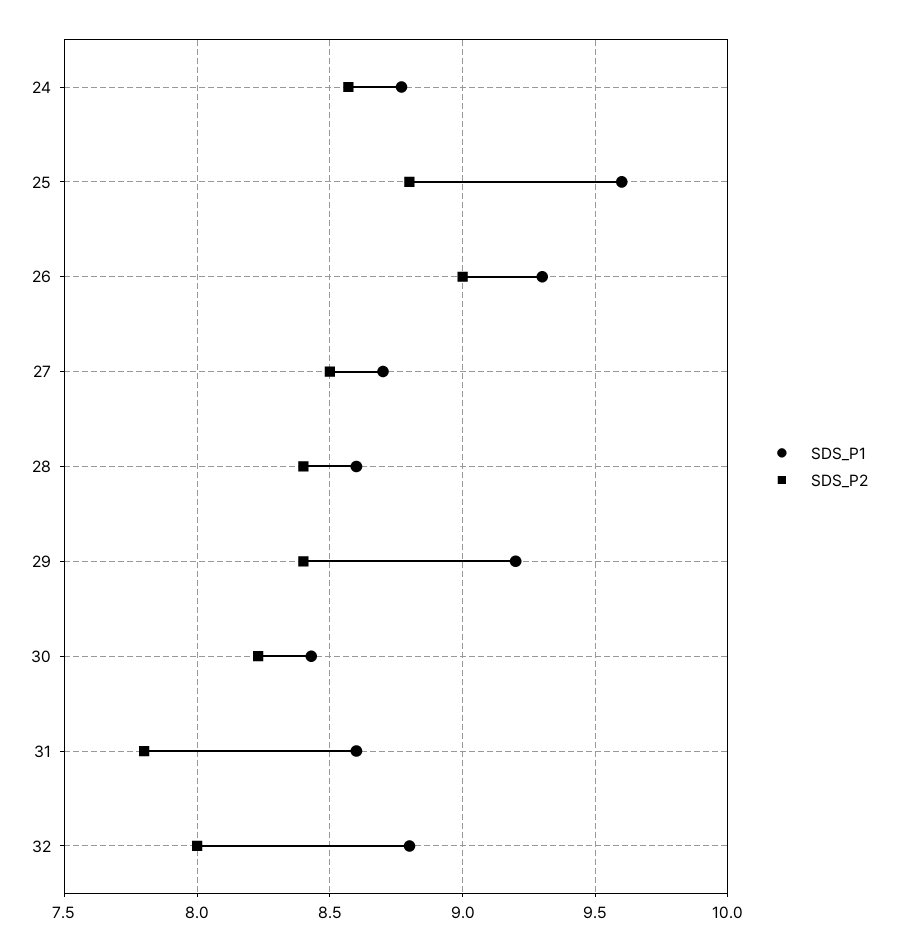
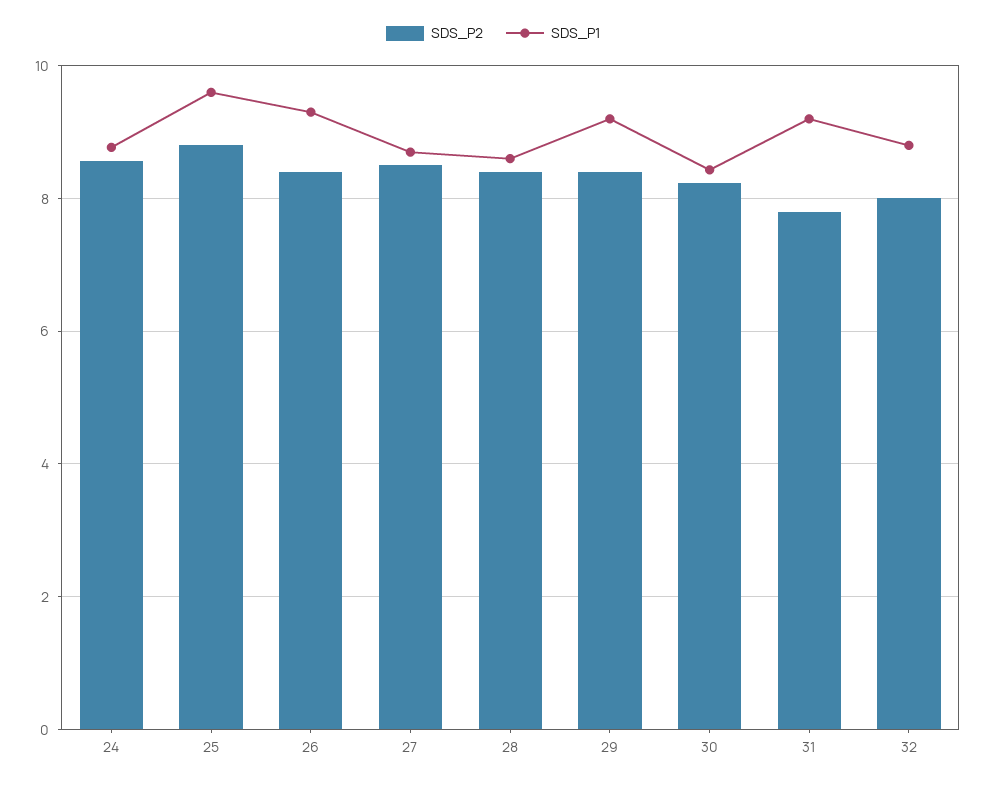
  {
    "SDS_P1": {
      "24": 8.75,
      "25": 9.6,
      "26": 9.3,
      "27": 8.7,
      "28": 8.6,
      "29": 9.2,
      "30": 8.45,
-     "31": 8.6,
+     "31": 9.2,
      "32": 8.8
    },
    "SDS_P2": {
      "24": 8.55,
      "25": 8.8,
-     "26": 9,
+     "26": 8.4,
      "27": 8.5,
      "28": 8.4,
      "29": 8.4,
      "30": 8.25,
      "31": 7.8,
      "32": 8
    }
  }

